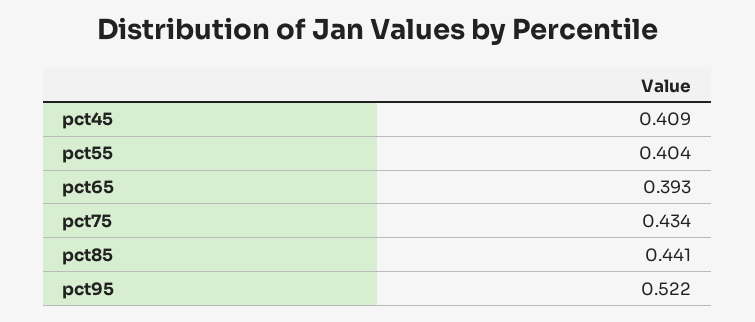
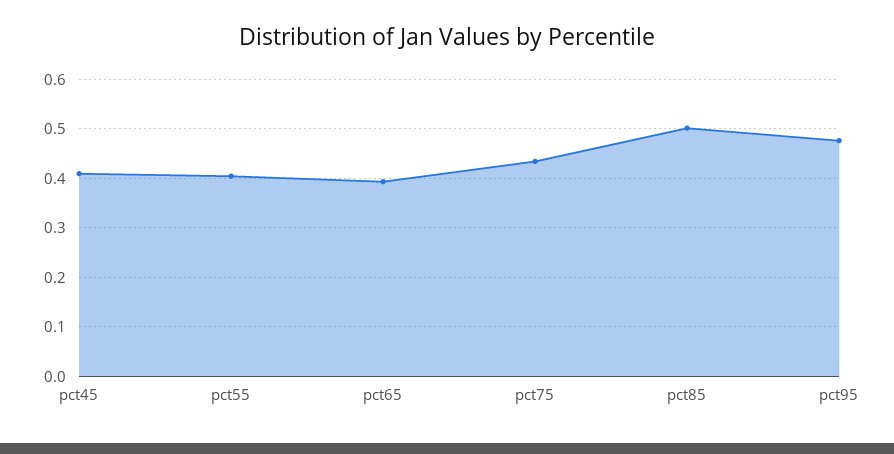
  {
    "pct45": 0.409,
    "pct55": 0.404,
    "pct65": 0.393,
    "pct75": 0.434,
-   "pct85": 0.441,
+   "pct85": 0.5,
-   "pct95": 0.522
+   "pct95": 0.48
  }

